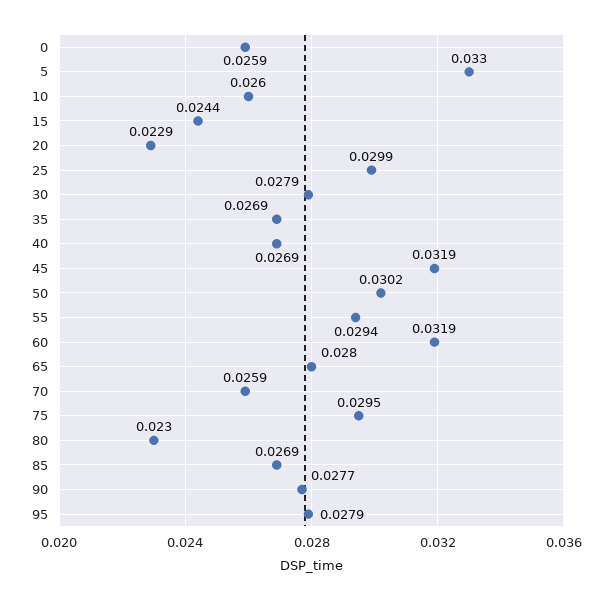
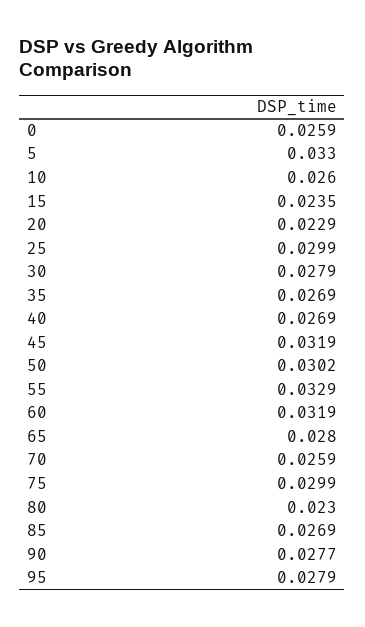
  {
    "0": 0.0259,
    "5": 0.033,
    "10": 0.026,
-   "15": 0.0244,
+   "15": 0.0235,
    "20": 0.0229,
    "25": 0.0299,
    "30": 0.0279,
    "35": 0.0269,
    "40": 0.0269,
    "45": 0.0319,
    "50": 0.0302,
-   "55": 0.0294,
+   "55": 0.0329,
    "60": 0.0319,
    "65": 0.028,
    "70": 0.0259,
-   "75": 0.0295,
+   "75": 0.0299,
    "80": 0.023,
    "85": 0.0269,
    "90": 0.0277,
    "95": 0.0279
  }

